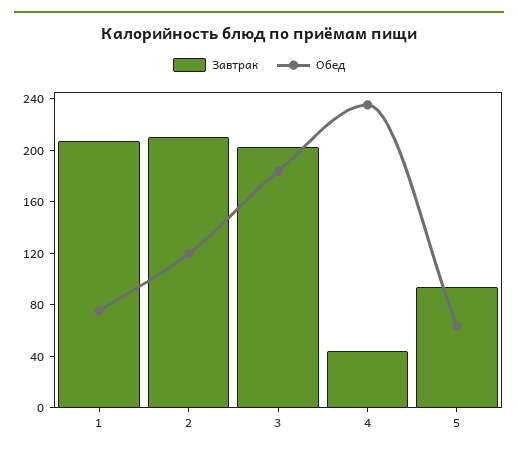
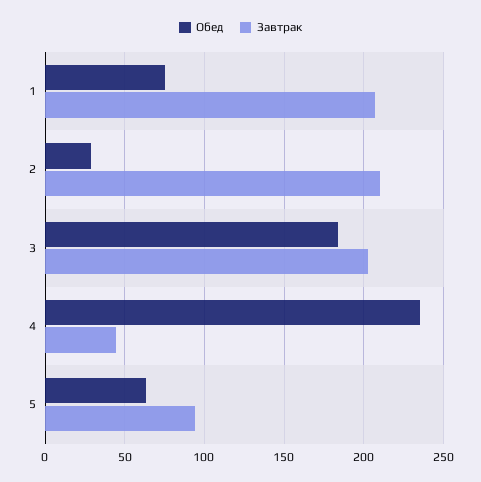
  {
    "Завтрак": {
      "1": 205,
      "2": 210,
      "3": 205,
      "4": 45,
      "5": 95
    },
    "Обед": {
      "1": 75,
-     "2": 120,
+     "2": 30,
      "3": 185,
      "4": 235,
      "5": 65
    }
  }

